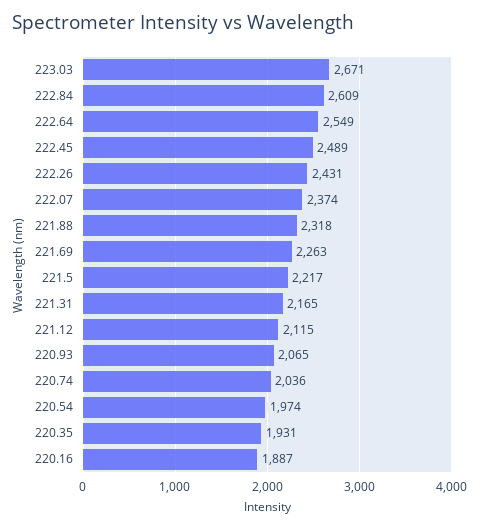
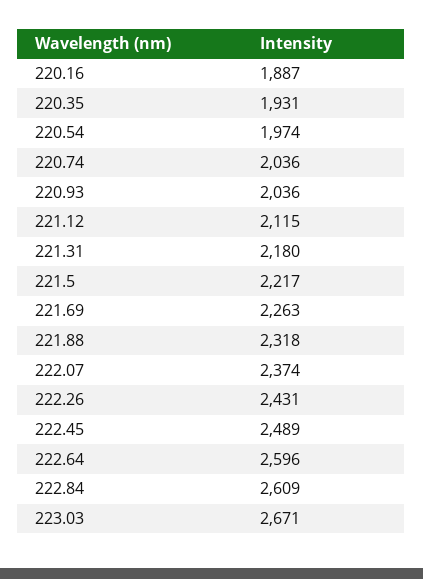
  {
    "223.03": 2671,
    "222.84": 2609,
-   "222.64": 2549,
+   "222.64": 2596,
    "222.45": 2489,
    "222.26": 2431,
    "222.07": 2374,
    "221.88": 2318,
    "221.69": 2263,
    "221.5": 2217,
-   "221.31": 2165,
+   "221.31": 2180,
    "221.12": 2115,
-   "220.93": 2065,
+   "220.93": 2036,
    "220.74": 2036,
    "220.54": 1974,
    "220.35": 1931,
    "220.16": 1887
  }

